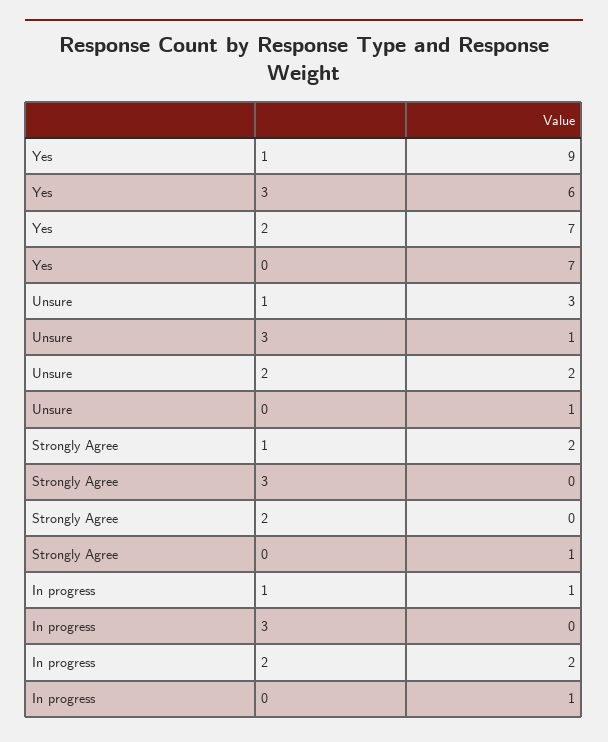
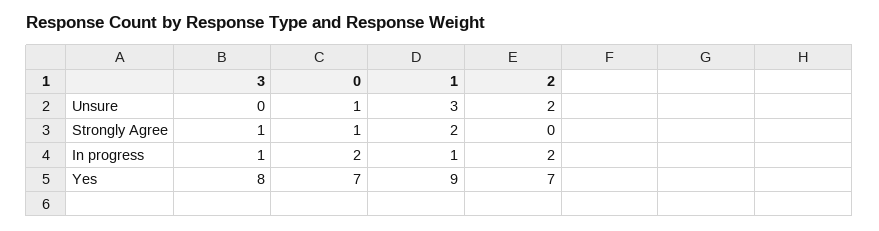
  {
    "Yes": {
      "1": 9,
-     "3": 6,
+     "3": 8,
      "2": 7,
      "0": 7
    },
    "Unsure": {
      "1": 3,
-     "3": 1,
+     "3": 0,
      "2": 2,
      "0": 1
    },
    "Strongly Agree": {
      "1": 2,
-     "3": 0,
+     "3": 1,
      "2": 0,
      "0": 1
    },
    "In progress": {
      "1": 1,
-     "3": 0,
+     "3": 1,
      "2": 2,
-     "0": 1
+     "0": 2
    }
  }

